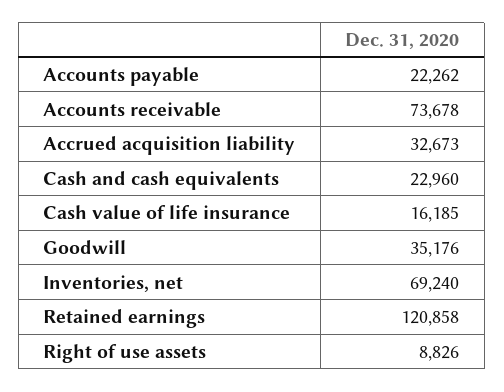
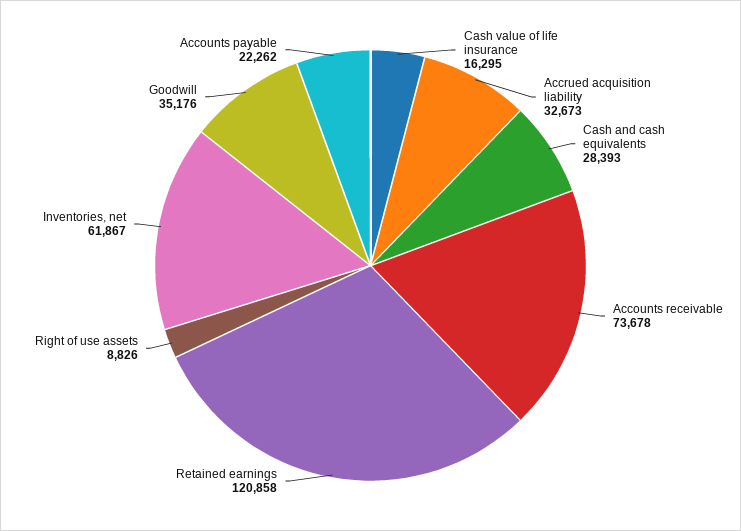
  {
    "Accounts payable": 22262,
    "Accounts receivable": 73678,
    "Accrued acquisition liability": 32673,
-   "Cash and cash equivalents": 22960,
+   "Cash and cash equivalents": 28393,
-   "Cash value of life insurance": 16185,
+   "Cash value of life insurance": 16295,
    "Goodwill": 35176,
-   "Inventories, net": 69240,
+   "Inventories, net": 61867,
    "Retained earnings": 120858,
    "Right of use assets": 8826
  }

